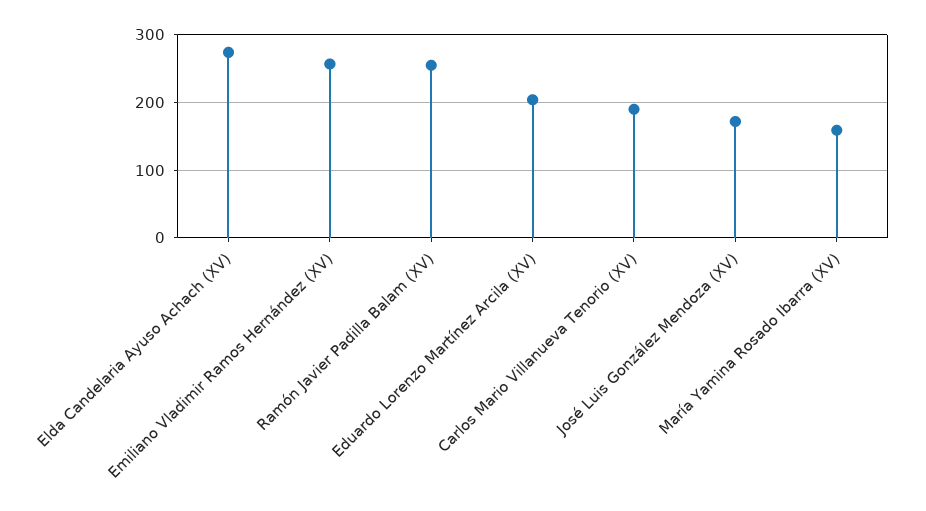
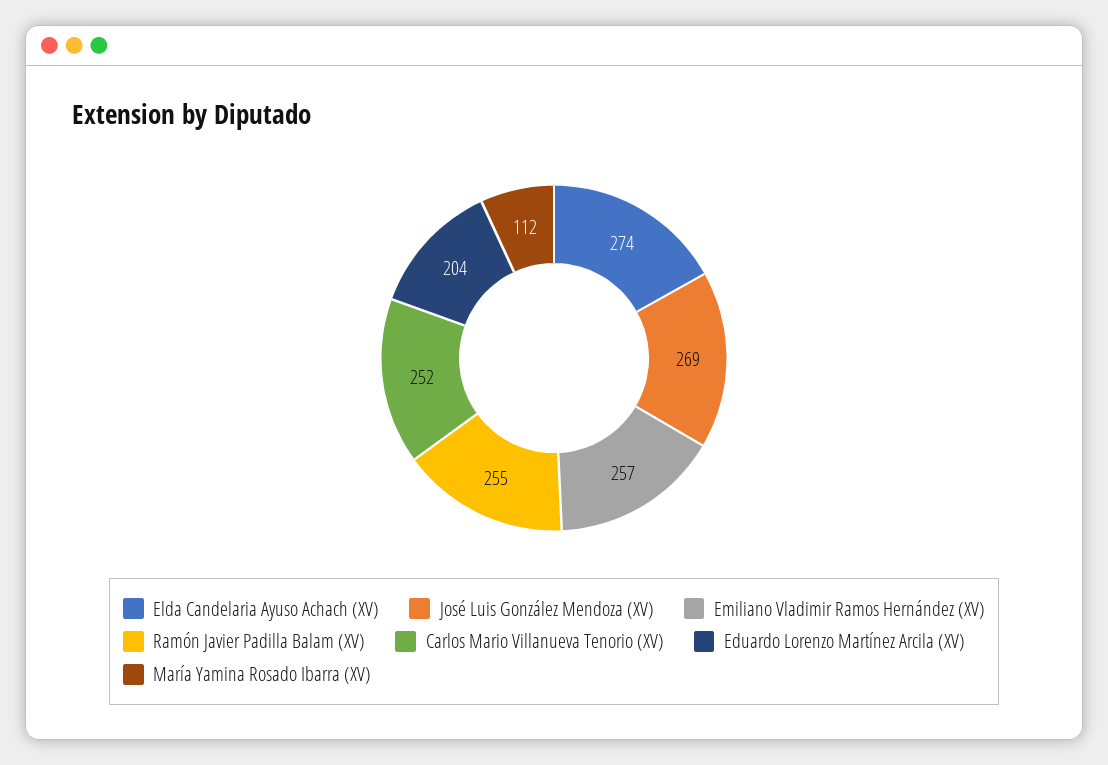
  {
    "Elda Candelaria Ayuso Achach (XV)": 274,
    "Emiliano Vladimir Ramos Hernández (XV)": 257,
    "Ramón Javier Padilla Balam (XV)": 255,
    "Eduardo Lorenzo Martínez Arcila (XV)": 204,
-   "Carlos Mario Villanueva Tenorio (XV)": 190,
+   "Carlos Mario Villanueva Tenorio (XV)": 252,
-   "José Luis González Mendoza (XV)": 170,
+   "José Luis González Mendoza (XV)": 269,
-   "María Yamina Rosado Ibarra (XV)": 160
+   "María Yamina Rosado Ibarra (XV)": 112
  }

